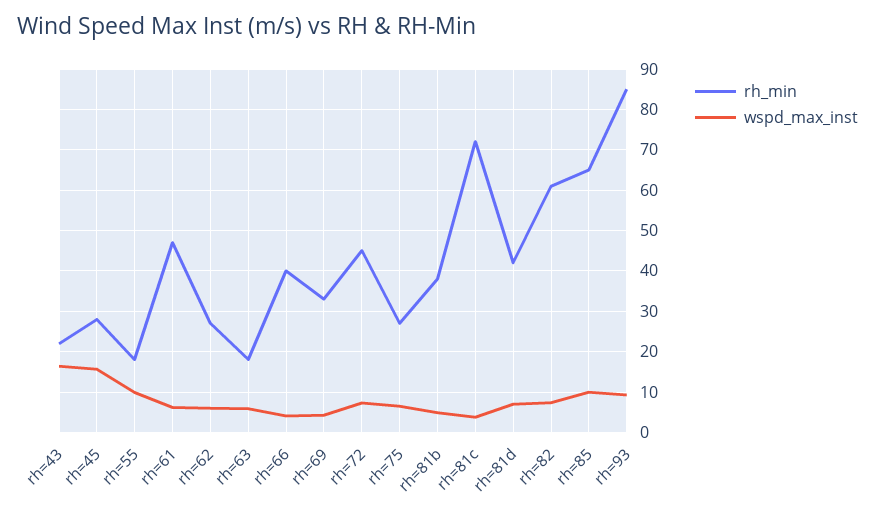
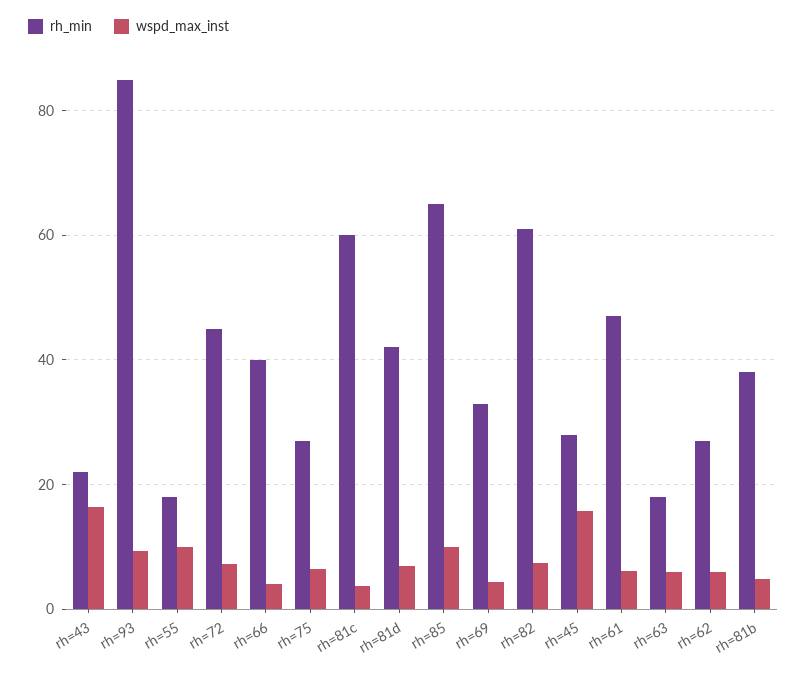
  {
    "rh_min": {
      "rh=43": 22,
      "rh=45": 28,
      "rh=55": 18,
      "rh=61": 48,
      "rh=62": 28,
      "rh=63": 18,
      "rh=66": 40,
      "rh=69": 34,
      "rh=72": 46,
      "rh=75": 28,
      "rh=81b": 38,
-     "rh=81c": 72,
+     "rh=81c": 60,
      "rh=81d": 42,
      "rh=82": 62,
      "rh=85": 66,
      "rh=93": 86
    },
    "wspd_max_inst": {
      "rh=43": 16,
      "rh=45": 16,
      "rh=55": 10,
      "rh=61": 6,
      "rh=62": 6,
      "rh=63": 6,
      "rh=66": 4,
      "rh=69": 4,
      "rh=72": 8,
      "rh=75": 6,
      "rh=81b": 4,
      "rh=81c": 4,
      "rh=81d": 8,
      "rh=82": 8,
      "rh=85": 10,
      "rh=93": 10
    }
  }

